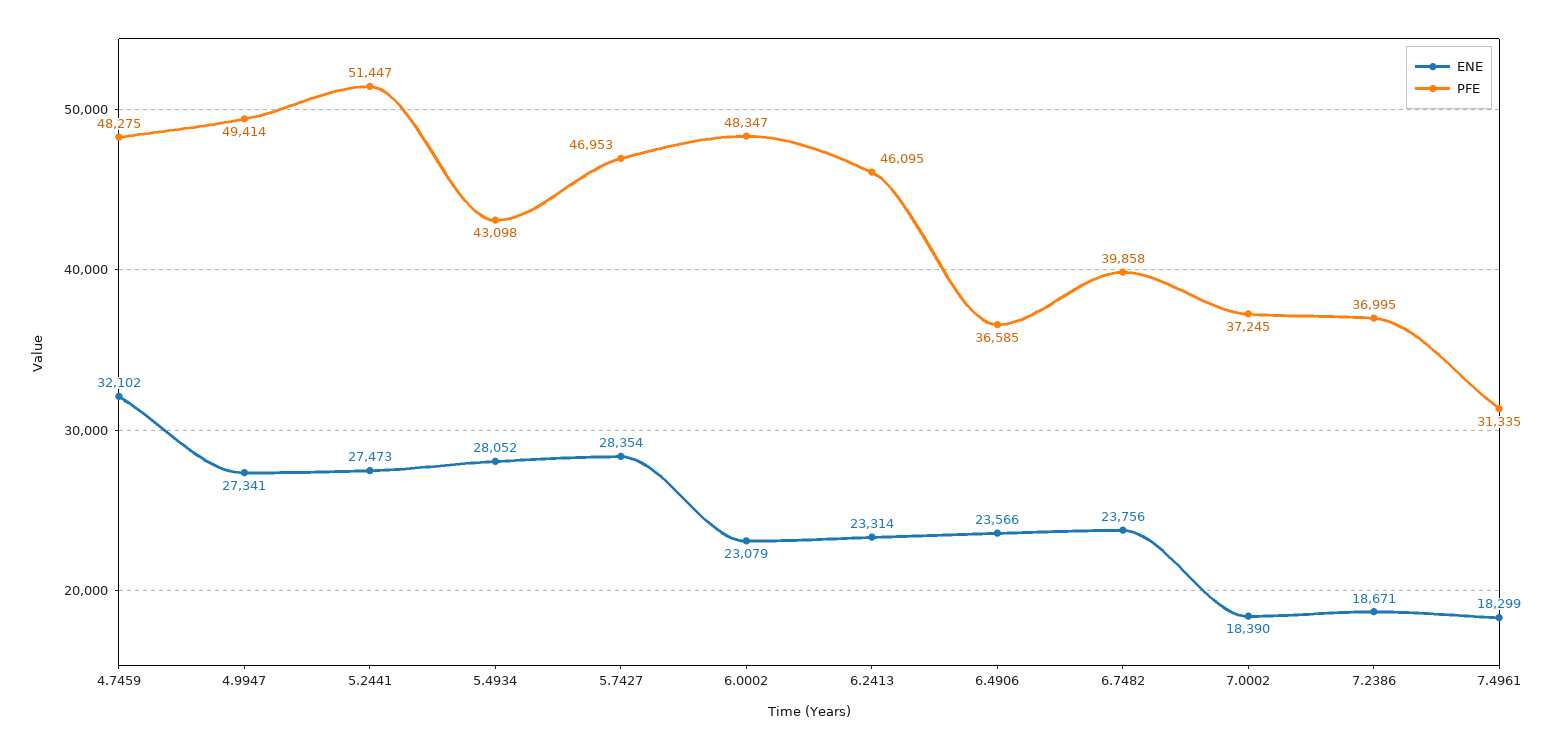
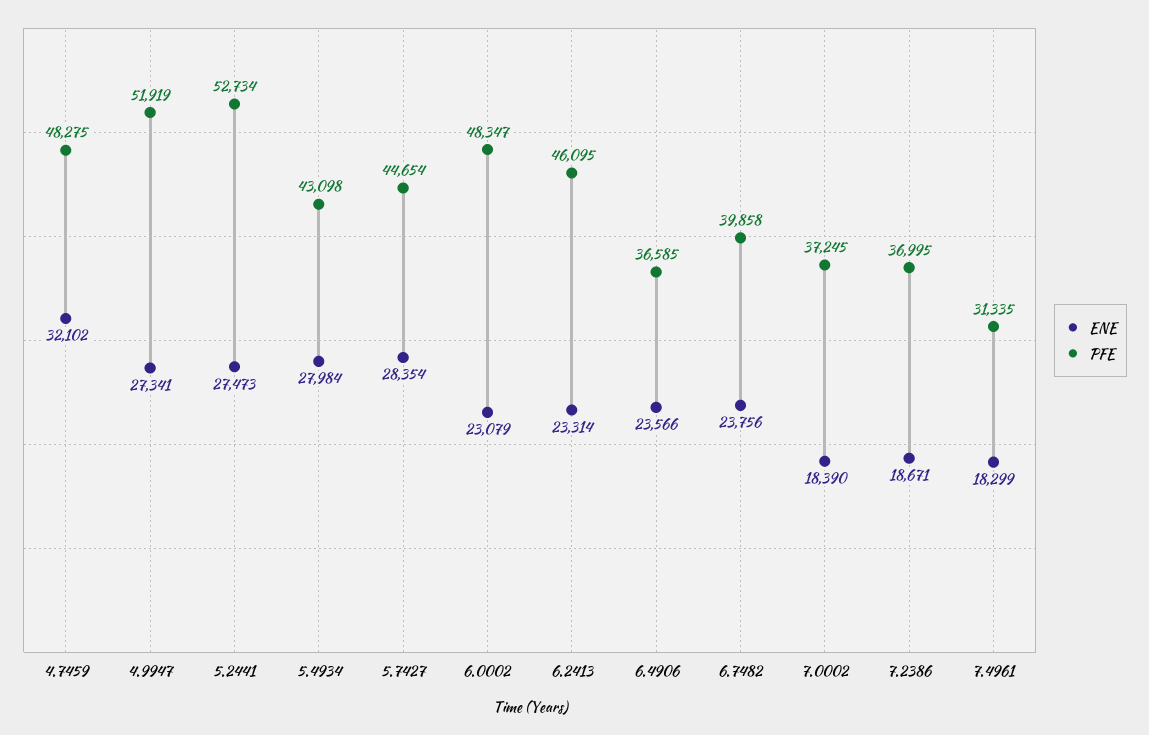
  {
    "ENE": {
      "4.7459": 32102,
      "4.9947": 27341,
      "5.2441": 27473,
-     "5.4934": 28052,
+     "5.4934": 27984,
      "5.7427": 28354,
      "6.0002": 23079,
      "6.2413": 23314,
      "6.4906": 23566,
      "6.7482": 23756,
      "7.0002": 18390,
      "7.2386": 18671,
      "7.4961": 18299
    },
    "PFE": {
      "4.7459": 48275,
-     "4.9947": 49414,
+     "4.9947": 51919,
-     "5.2441": 51447,
+     "5.2441": 52734,
      "5.4934": 43098,
-     "5.7427": 46953,
+     "5.7427": 44654,
      "6.0002": 48347,
      "6.2413": 46095,
      "6.4906": 36585,
      "6.7482": 39858,
      "7.0002": 37245,
      "7.2386": 36995,
      "7.4961": 31335
    }
  }

